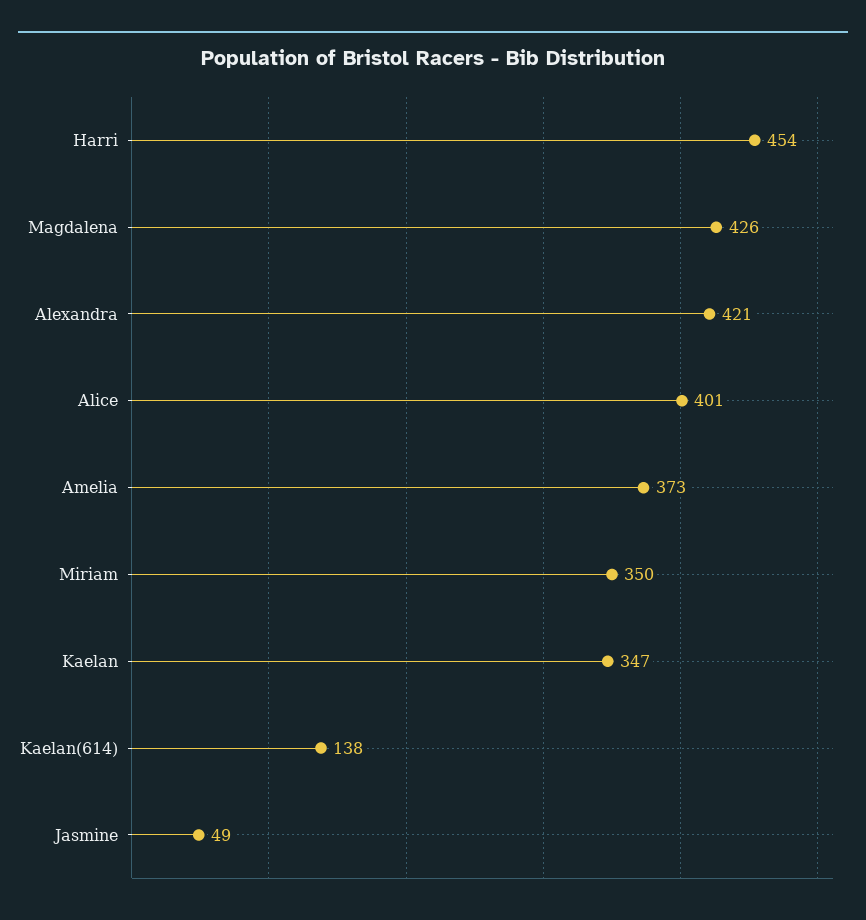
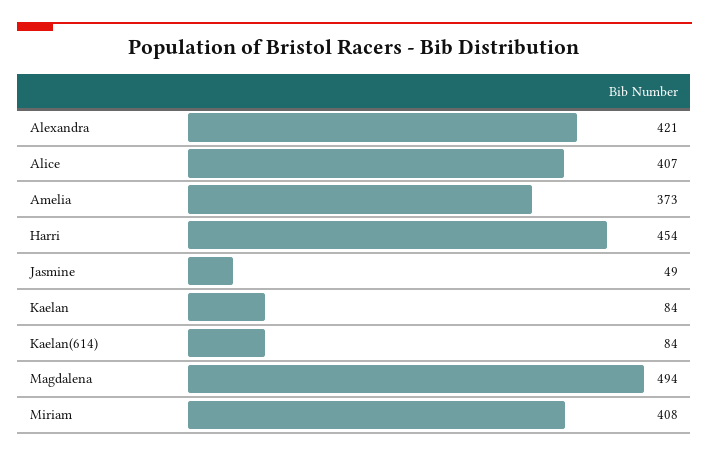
  {
    "Harri": 454,
-   "Magdalena": 426,
+   "Magdalena": 494,
    "Alexandra": 421,
-   "Alice": 401,
+   "Alice": 407,
    "Amelia": 373,
-   "Miriam": 350,
+   "Miriam": 408,
-   "Kaelan": 347,
+   "Kaelan": 84,
-   "Kaelan(614)": 138,
+   "Kaelan(614)": 84,
    "Jasmine": 49
  }

